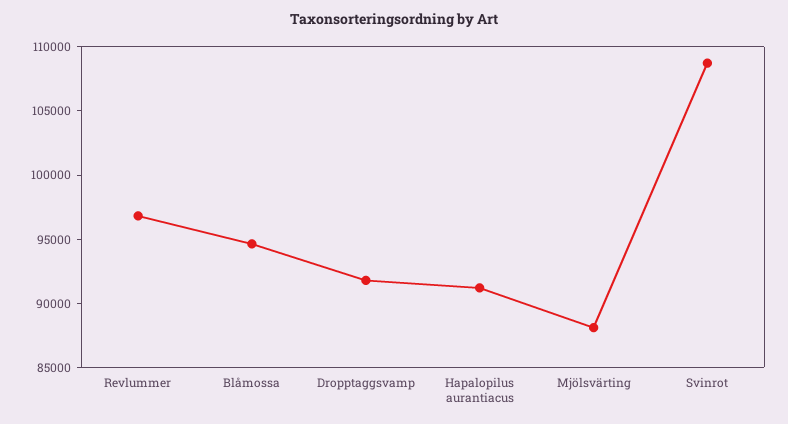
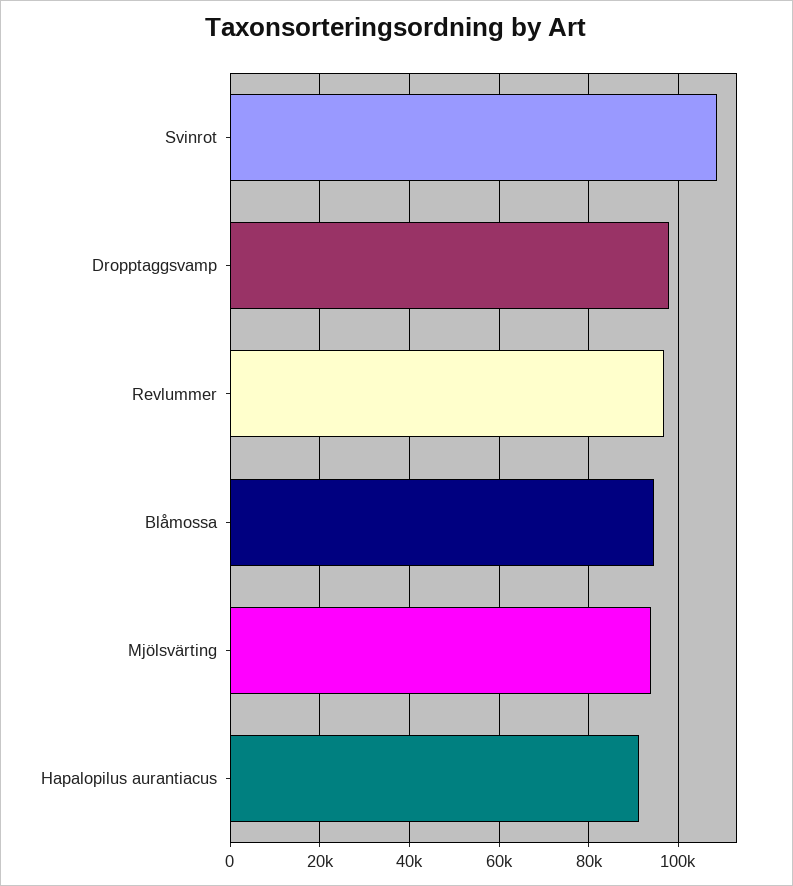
  {
    "Revlummer": 97000,
    "Blåmossa": 95000,
-   "Dropptaggsvamp": 92000,
+   "Dropptaggsvamp": 98000,
    "Hapalopilus aurantiacus": 91000,
-   "Mjölsvärting": 88000,
+   "Mjölsvärting": 94000,
    "Svinrot": 109000
  }

